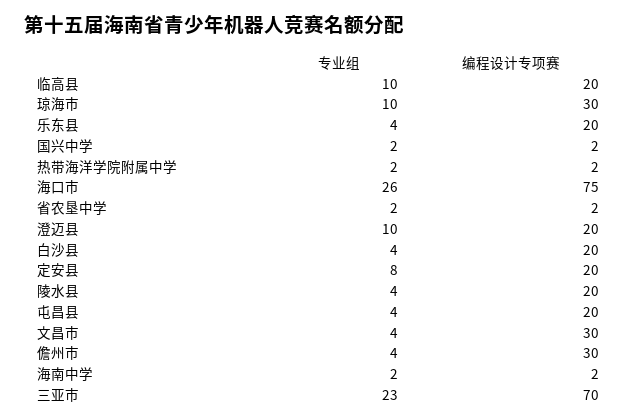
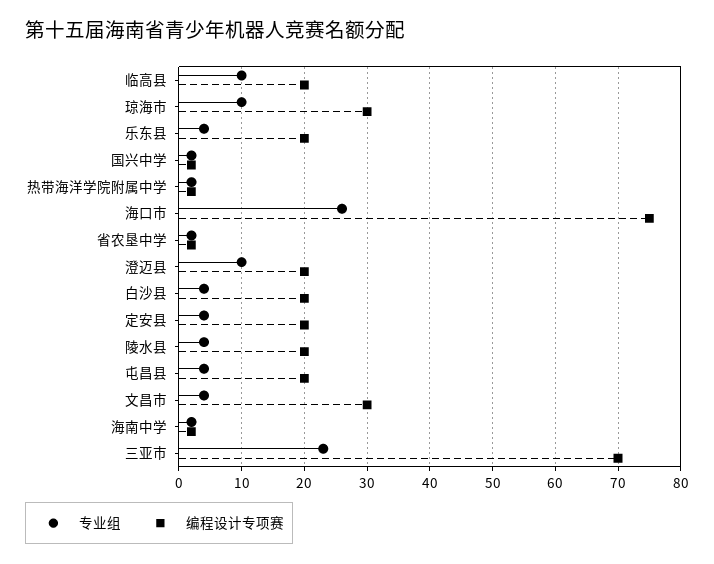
  {
    "专业组": {
      "临高县": 10,
      "琼海市": 10,
      "乐东县": 4,
      "国兴中学": 2,
      "热带海洋学院附属中学": 2,
      "海口市": 26,
      "省农垦中学": 2,
      "澄迈县": 10,
      "白沙县": 4,
-     "定安县": 8,
+     "定安县": 4,
      "陵水县": 4,
      "屯昌县": 4,
      "文昌市": 4,
-     "儋州市": 4,
      "海南中学": 2,
      "三亚市": 23
    },
    "编程设计专项赛": {
      "临高县": 20,
      "琼海市": 30,
      "乐东县": 20,
      "国兴中学": 2,
      "热带海洋学院附属中学": 2,
      "海口市": 75,
      "省农垦中学": 2,
      "澄迈县": 20,
      "白沙县": 20,
      "定安县": 20,
      "陵水县": 20,
      "屯昌县": 20,
      "文昌市": 30,
-     "儋州市": 30,
      "海南中学": 2,
      "三亚市": 70
    }
  }

